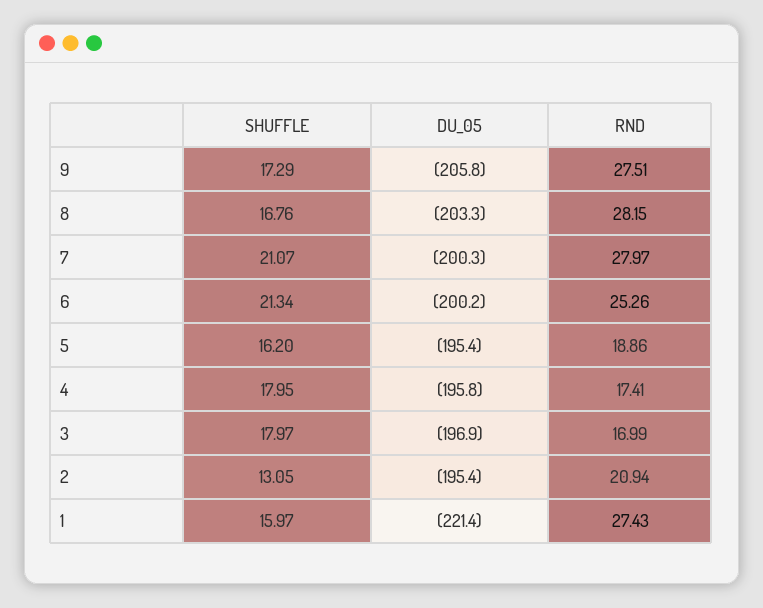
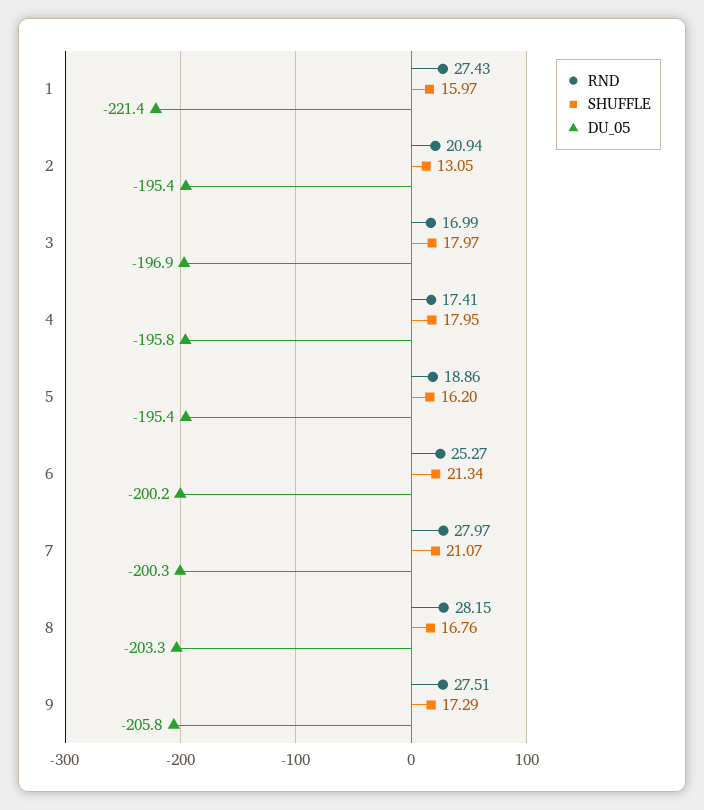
  {
    "SHUFFLE": {
      "9": 17.29,
      "8": 16.76,
      "7": 21.07,
      "6": 21.34,
      "5": 16.2,
      "4": 17.95,
      "3": 17.97,
      "2": 13.05,
      "1": 15.97
    },
    "DU_05": {
      "9": -205.8,
      "8": -203.3,
      "7": -200.3,
      "6": -200.2,
      "5": -195.4,
      "4": -195.8,
      "3": -196.9,
      "2": -195.4,
      "1": -221.4
    },
    "RND": {
      "9": 27.51,
      "8": 28.15,
      "7": 27.97,
-     "6": 25.26,
+     "6": 25.27,
      "5": 18.86,
      "4": 17.41,
      "3": 16.99,
      "2": 20.94,
      "1": 27.43
    }
  }

